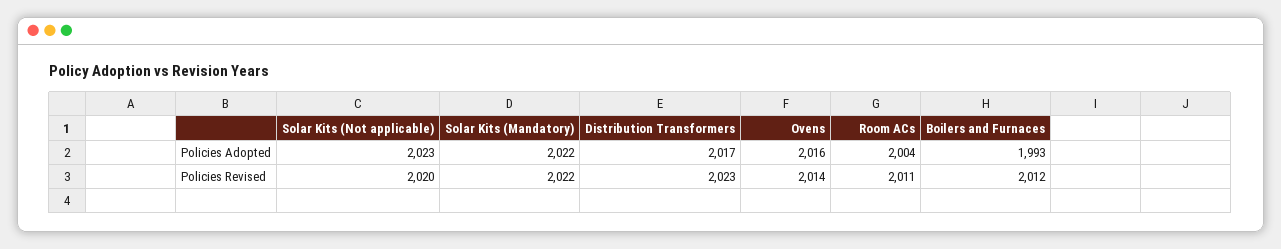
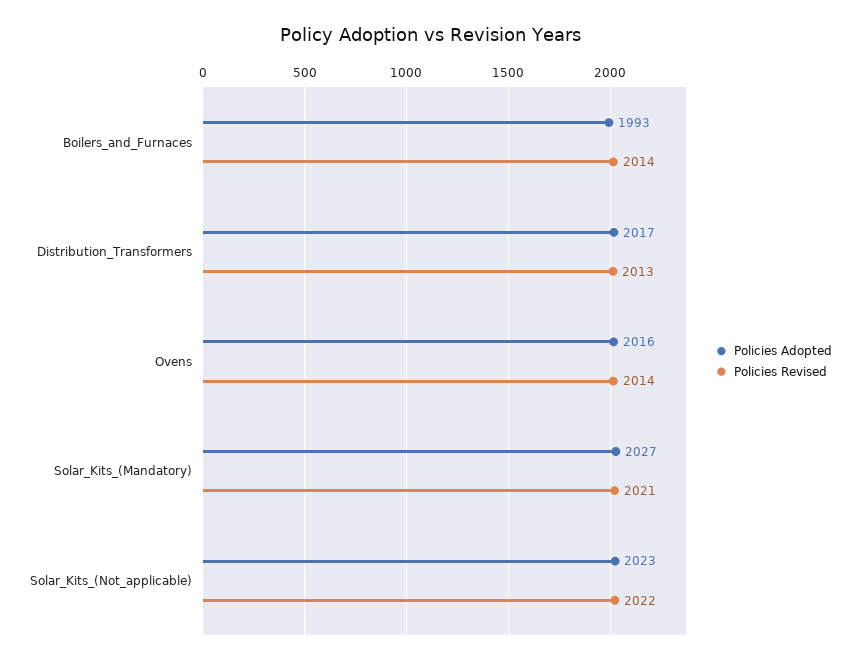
  {
    "Policies Adopted": {
      "Solar Kits (Not applicable)": 2023,
-     "Solar Kits (Mandatory)": 2022,
+     "Solar Kits (Mandatory)": 2027,
      "Distribution Transformers": 2017,
      "Ovens": 2016,
-     "Room ACs": 2004,
      "Boilers and Furnaces": 1993
    },
    "Policies Revised": {
-     "Solar Kits (Not applicable)": 2020,
+     "Solar Kits (Not applicable)": 2022,
-     "Solar Kits (Mandatory)": 2022,
+     "Solar Kits (Mandatory)": 2021,
-     "Distribution Transformers": 2023,
+     "Distribution Transformers": 2013,
      "Ovens": 2014,
-     "Room ACs": 2011,
-     "Boilers and Furnaces": 2012
+     "Boilers and Furnaces": 2014
    }
  }

